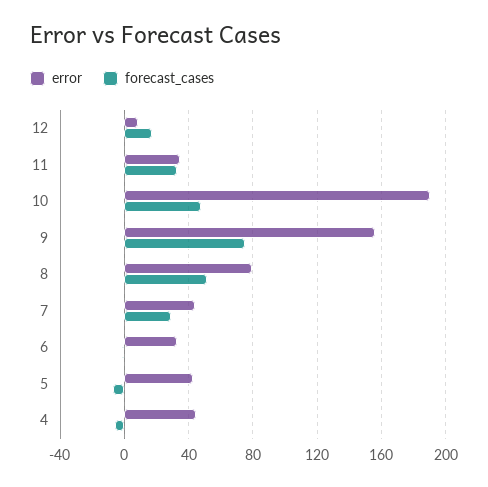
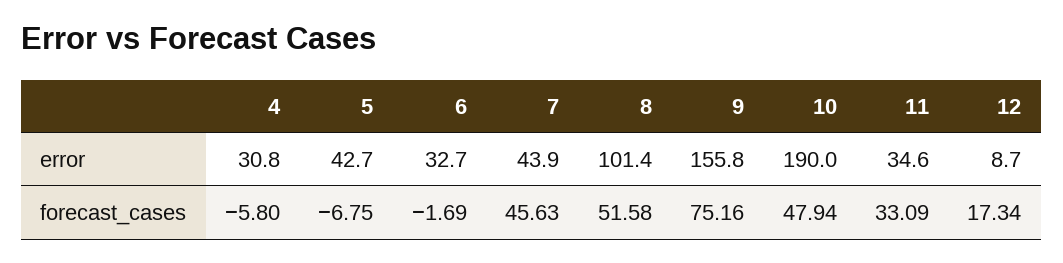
  {
    "error": {
      "12": 8.7,
      "11": 34.6,
      "10": 190,
      "9": 155.8,
-     "8": 80,
+     "8": 101.4,
      "7": 43.9,
      "6": 32.7,
      "5": 42.7,
-     "4": 45
+     "4": 30.8
    },
    "forecast_cases": {
      "12": 17.34,
      "11": 33.09,
      "10": 47.94,
      "9": 75.16,
      "8": 51.58,
-     "7": 30,
+     "7": 45.63,
      "6": -1.69,
      "5": -6.75,
      "4": -5.8
    }
  }

